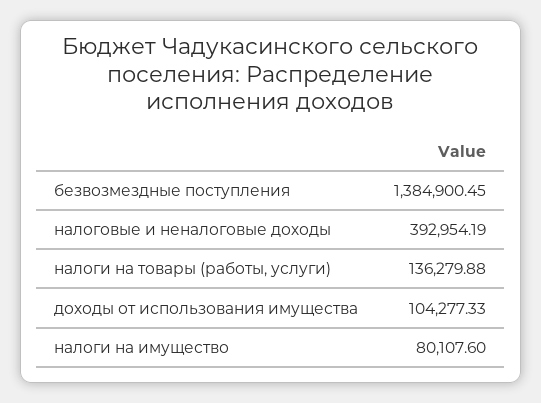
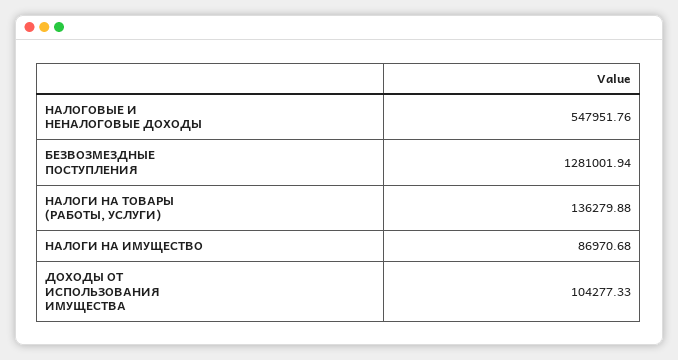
  {
-   "безвозмездные поступления": 1384900.45,
+   "безвозмездные поступления": 1281001.94,
-   "налоговые и неналоговые доходы": 392954.19,
+   "налоговые и неналоговые доходы": 547951.76,
    "налоги на товары (работы, услуги)": 136279.88,
    "доходы от использования имущества": 104277.33,
-   "налоги на имущество": 80107.6
+   "налоги на имущество": 86970.68
  }

